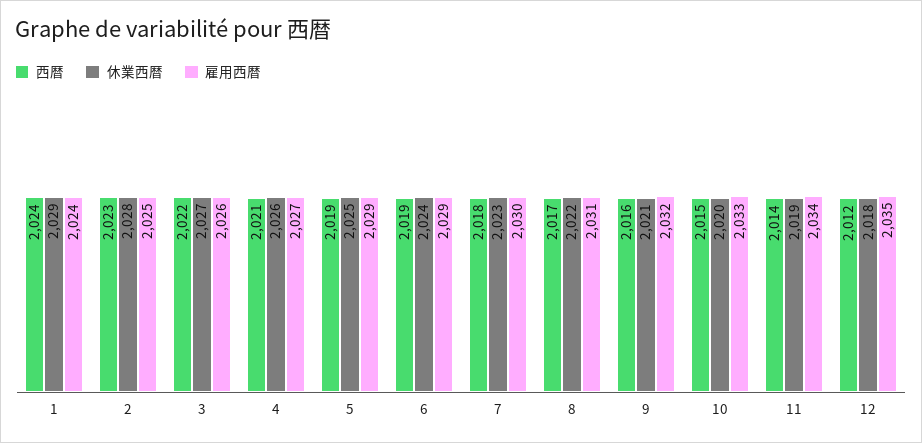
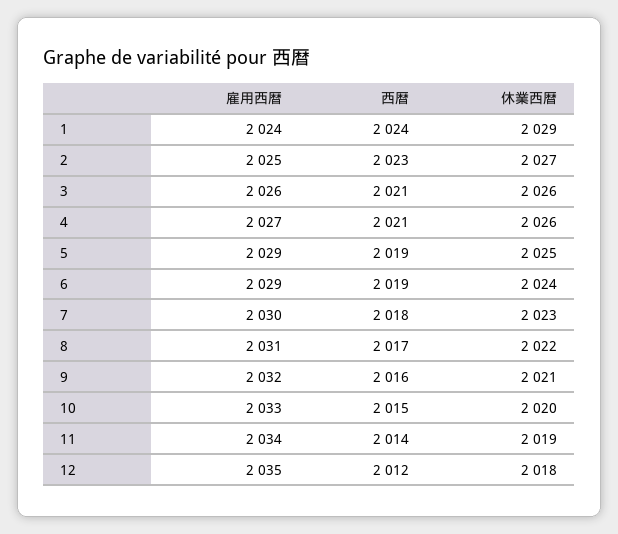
  {
    "西暦": {
      "1": 2024,
      "2": 2023,
-     "3": 2022,
+     "3": 2021,
      "4": 2021,
      "5": 2019,
      "6": 2019,
      "7": 2018,
      "8": 2017,
      "9": 2016,
      "10": 2015,
      "11": 2014,
      "12": 2012
    },
    "休業西暦": {
      "1": 2029,
-     "2": 2028,
+     "2": 2027,
-     "3": 2027,
+     "3": 2026,
      "4": 2026,
      "5": 2025,
      "6": 2024,
      "7": 2023,
      "8": 2022,
      "9": 2021,
      "10": 2020,
      "11": 2019,
      "12": 2018
    },
    "雇用西暦": {
      "1": 2024,
      "2": 2025,
      "3": 2026,
      "4": 2027,
      "5": 2029,
      "6": 2029,
      "7": 2030,
      "8": 2031,
      "9": 2032,
      "10": 2033,
      "11": 2034,
      "12": 2035
    }
  }

